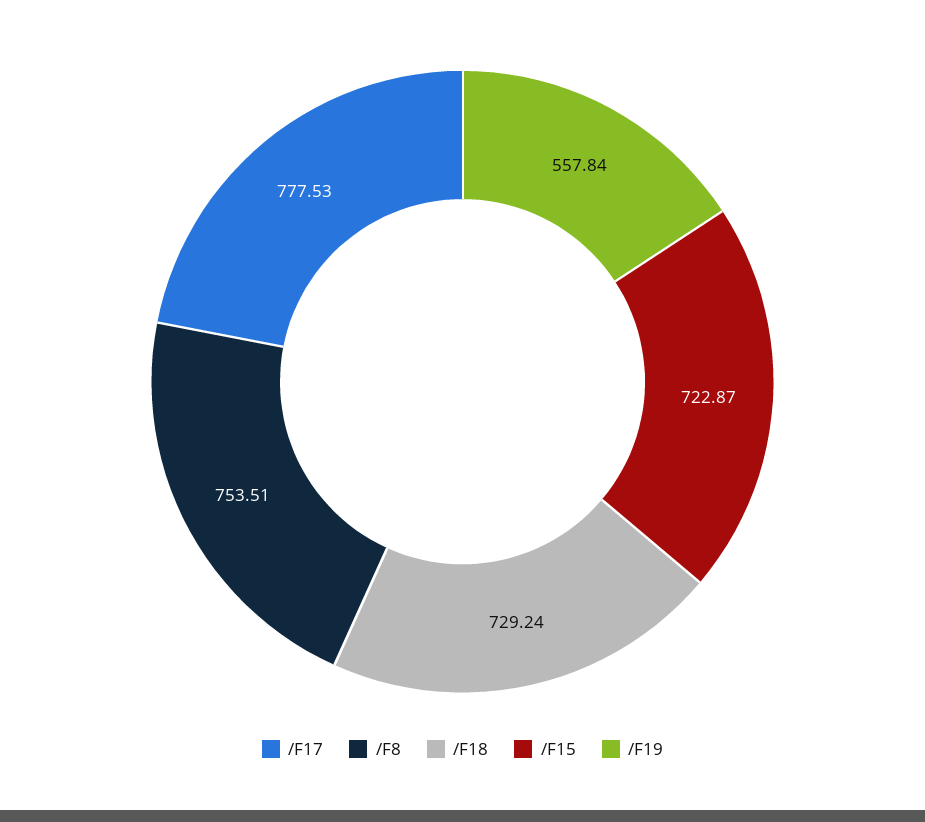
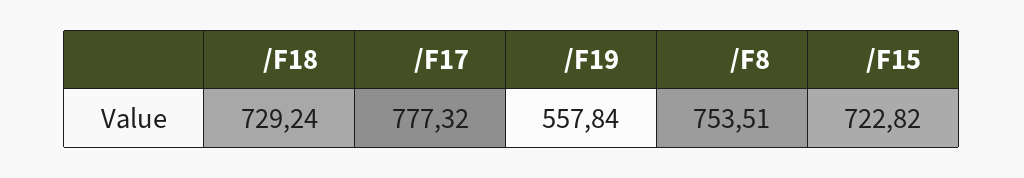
  {
-   "/F17": 777.53,
+   "/F17": 777.32,
    "/F8": 753.51,
    "/F18": 729.24,
-   "/F15": 722.87,
+   "/F15": 722.82,
    "/F19": 557.84
  }

